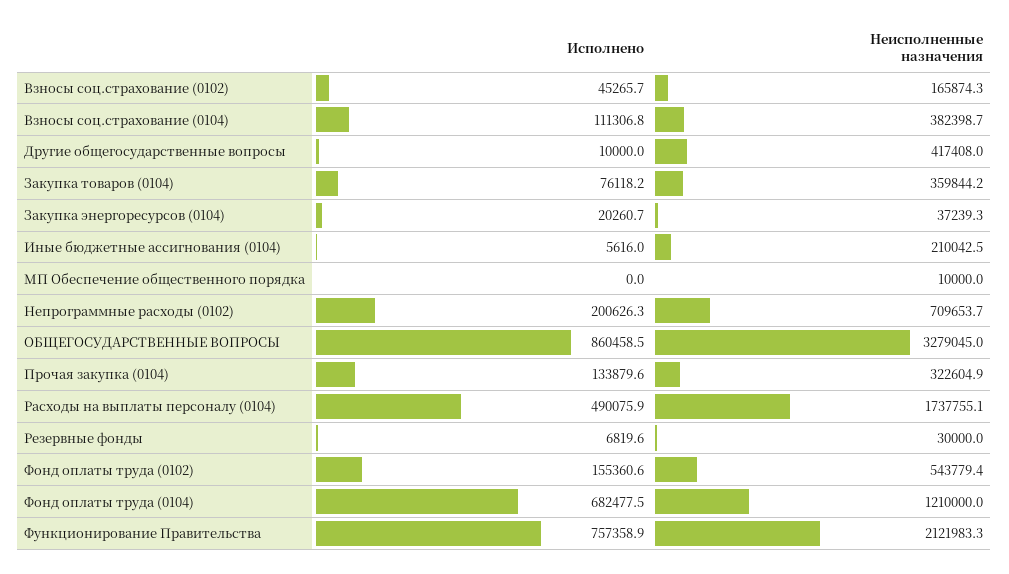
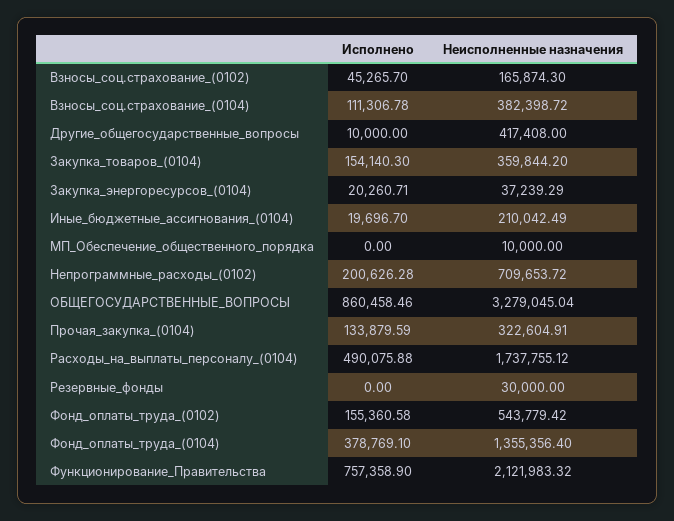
  {
    "Исполнено": {
      "Взносы соц.страхование (0102)": 45265.7,
      "Взносы соц.страхование (0104)": 111306.78,
      "Другие общегосударственные вопросы": 10000,
-     "Закупка товаров (0104)": 76118.2,
+     "Закупка товаров (0104)": 154140.3,
      "Закупка энергоресурсов (0104)": 20260.71,
-     "Иные бюджетные ассигнования (0104)": 5616,
+     "Иные бюджетные ассигнования (0104)": 19696.7,
      "МП Обеспечение общественного порядка": 0,
      "Непрограммные расходы (0102)": 200626.28,
      "ОБЩЕГОСУДАРСТВЕННЫЕ ВОПРОСЫ": 860458.46,
      "Прочая закупка (0104)": 133879.59,
      "Расходы на выплаты персоналу (0104)": 490075.88,
-     "Резервные фонды": 6819.6,
+     "Резервные фонды": 0,
      "Фонд оплаты труда (0102)": 155360.58,
-     "Фонд оплаты труда (0104)": 682477.5,
+     "Фонд оплаты труда (0104)": 378769.1,
      "Функционирование Правительства": 757358.9
    },
    "Неисполненные назначения": {
      "Взносы соц.страхование (0102)": 165874.3,
      "Взносы соц.страхование (0104)": 382398.72,
      "Другие общегосударственные вопросы": 417408,
      "Закупка товаров (0104)": 359844.2,
      "Закупка энергоресурсов (0104)": 37239.29,
      "Иные бюджетные ассигнования (0104)": 210042.49,
      "МП Обеспечение общественного порядка": 10000,
      "Непрограммные расходы (0102)": 709653.72,
      "ОБЩЕГОСУДАРСТВЕННЫЕ ВОПРОСЫ": 3279045.04,
      "Прочая закупка (0104)": 322604.91,
      "Расходы на выплаты персоналу (0104)": 1737755.12,
      "Резервные фонды": 30000,
      "Фонд оплаты труда (0102)": 543779.42,
-     "Фонд оплаты труда (0104)": 1210000,
+     "Фонд оплаты труда (0104)": 1355356.4,
      "Функционирование Правительства": 2121983.32
    }
  }

